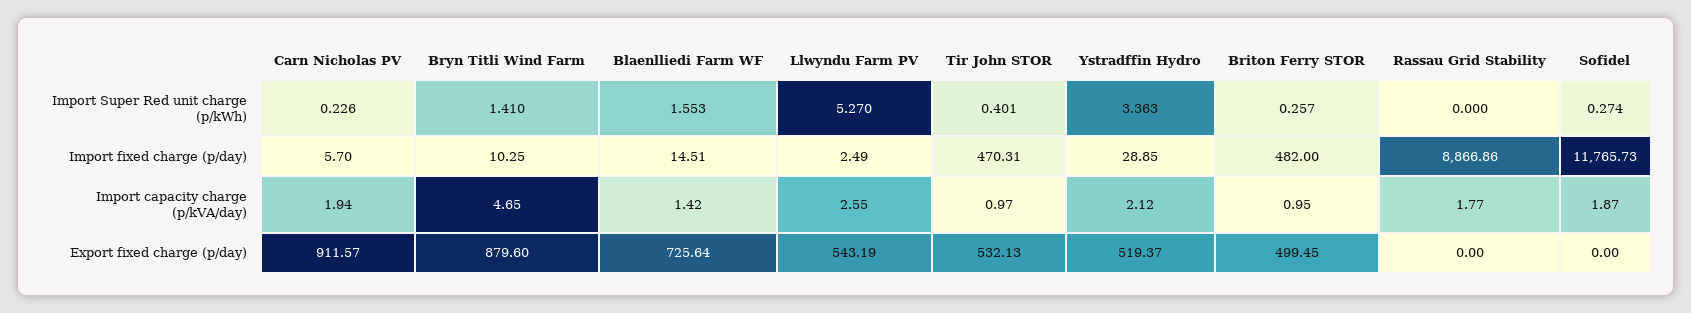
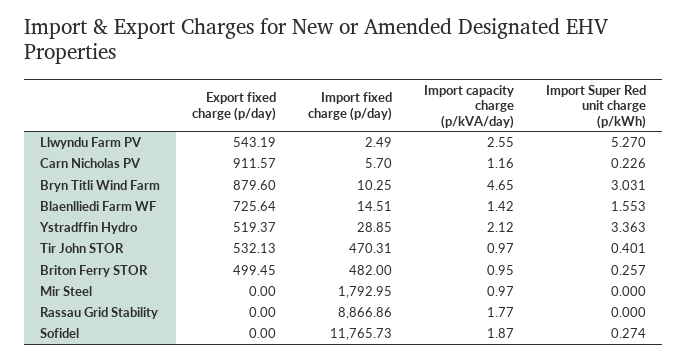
  {
    "Carn Nicholas PV": {
      "Import Super Red unit charge (p/kWh)": 0.226,
      "Import fixed charge (p/day)": 5.7,
-     "Import capacity charge (p/kVA/day)": 1.94,
+     "Import capacity charge (p/kVA/day)": 1.16,
      "Export fixed charge (p/day)": 911.57
    },
    "Bryn Titli Wind Farm": {
-     "Import Super Red unit charge (p/kWh)": 1.41,
+     "Import Super Red unit charge (p/kWh)": 3.031,
      "Import fixed charge (p/day)": 10.25,
      "Import capacity charge (p/kVA/day)": 4.65,
      "Export fixed charge (p/day)": 879.6
    },
    "Blaenlliedi Farm WF": {
      "Import Super Red unit charge (p/kWh)": 1.553,
      "Import fixed charge (p/day)": 14.51,
      "Import capacity charge (p/kVA/day)": 1.42,
      "Export fixed charge (p/day)": 725.64
    },
    "Llwyndu Farm PV": {
      "Import Super Red unit charge (p/kWh)": 5.27,
      "Import fixed charge (p/day)": 2.49,
      "Import capacity charge (p/kVA/day)": 2.55,
      "Export fixed charge (p/day)": 543.19
    },
    "Tir John STOR": {
      "Import Super Red unit charge (p/kWh)": 0.401,
      "Import fixed charge (p/day)": 470.31,
      "Import capacity charge (p/kVA/day)": 0.97,
      "Export fixed charge (p/day)": 532.13
    },
    "Ystradffin Hydro": {
      "Import Super Red unit charge (p/kWh)": 3.363,
      "Import fixed charge (p/day)": 28.85,
      "Import capacity charge (p/kVA/day)": 2.12,
      "Export fixed charge (p/day)": 519.37
    },
    "Briton Ferry STOR": {
      "Import Super Red unit charge (p/kWh)": 0.257,
      "Import fixed charge (p/day)": 482,
      "Import capacity charge (p/kVA/day)": 0.95,
      "Export fixed charge (p/day)": 499.45
    },
    "Rassau Grid Stability": {
      "Import Super Red unit charge (p/kWh)": 0,
      "Import fixed charge (p/day)": 8866.86,
      "Import capacity charge (p/kVA/day)": 1.77,
      "Export fixed charge (p/day)": 0
    },
    "Sofidel": {
      "Import Super Red unit charge (p/kWh)": 0.274,
      "Import fixed charge (p/day)": 11765.73,
      "Import capacity charge (p/kVA/day)": 1.87,
      "Export fixed charge (p/day)": 0
-   }
+   },
+   "Mir Steel": {
+     "Export fixed charge (p/day)": 0,
+     "Import fixed charge (p/day)": 1792.95,
+     "Import capacity charge (p/kVA/day)": 0.97,
+     "Import Super Red unit charge (p/kWh)": 0
+   }
  }

